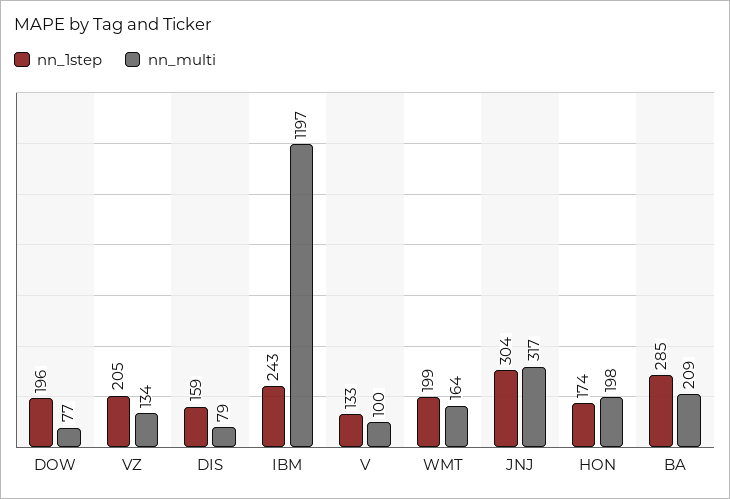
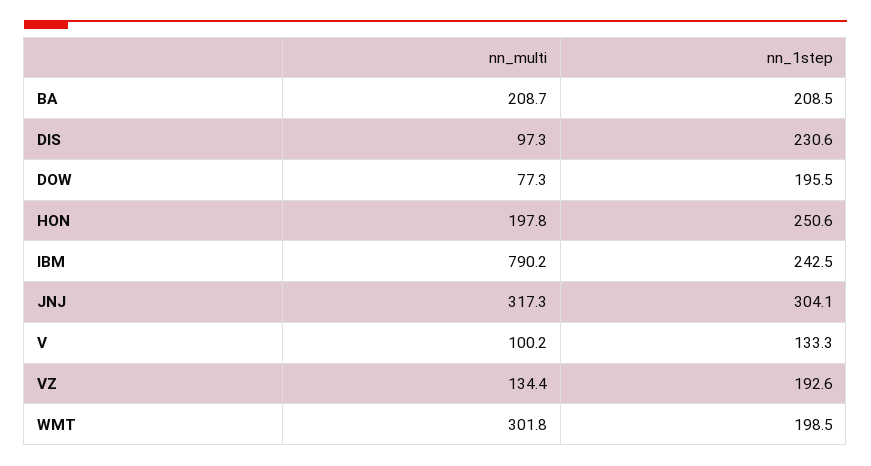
  {
    "nn_1step": {
      "DOW": 195.5,
-     "VZ": 205,
+     "VZ": 192.6,
-     "DIS": 159,
+     "DIS": 230.6,
      "IBM": 242.5,
      "V": 133.3,
      "WMT": 198.5,
      "JNJ": 304.1,
-     "HON": 174,
+     "HON": 250.6,
-     "BA": 285
+     "BA": 208.5
    },
    "nn_multi": {
      "DOW": 77.3,
      "VZ": 134.4,
-     "DIS": 79,
+     "DIS": 97.3,
-     "IBM": 1197,
+     "IBM": 790.2,
      "V": 100.2,
-     "WMT": 164,
+     "WMT": 301.8,
      "JNJ": 317.3,
      "HON": 197.8,
      "BA": 208.7
    }
  }

